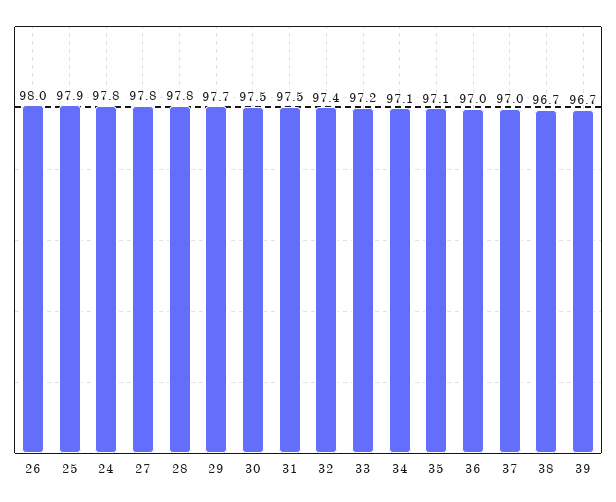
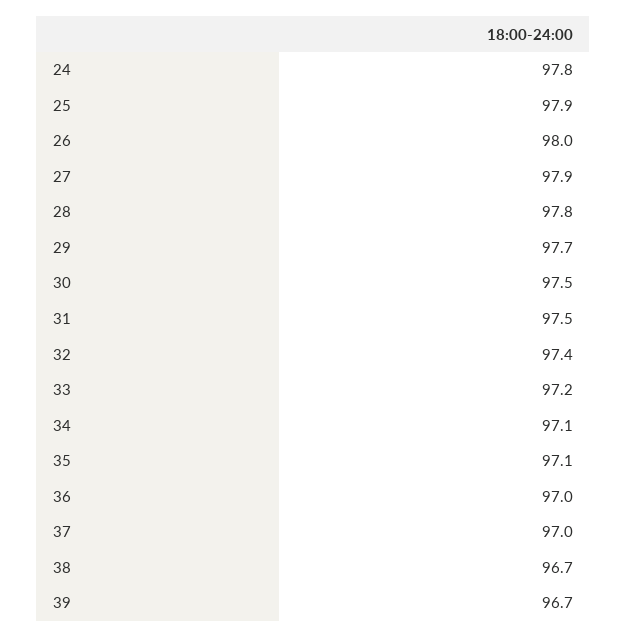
  {
    "26": 98,
    "25": 97.9,
    "24": 97.8,
-   "27": 97.8,
+   "27": 97.9,
    "28": 97.8,
    "29": 97.7,
    "30": 97.5,
    "31": 97.5,
    "32": 97.4,
    "33": 97.2,
    "34": 97.1,
    "35": 97.1,
    "36": 97,
    "37": 97,
    "38": 96.7,
    "39": 96.7
  }

